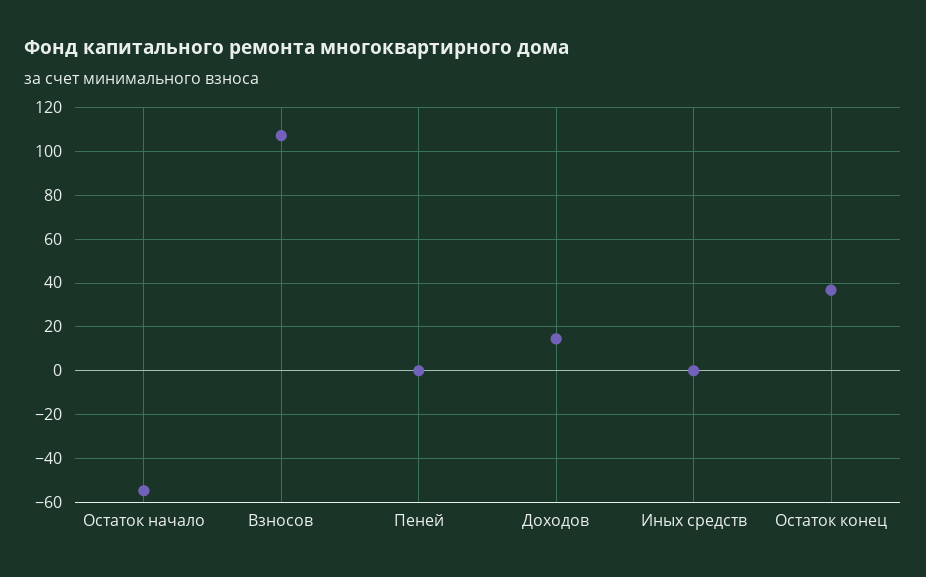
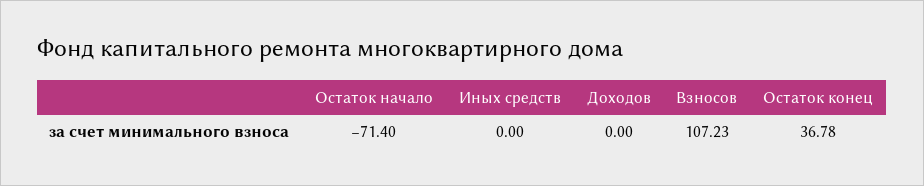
  {
-   "Остаток начало": -55,
+   "Остаток начало": -71.4,
    "Взносов": 107.23,
-   "Пеней": 0,
-   "Доходов": 15,
+   "Доходов": 0,
    "Иных средств": 0,
    "Остаток конец": 36.78
  }

